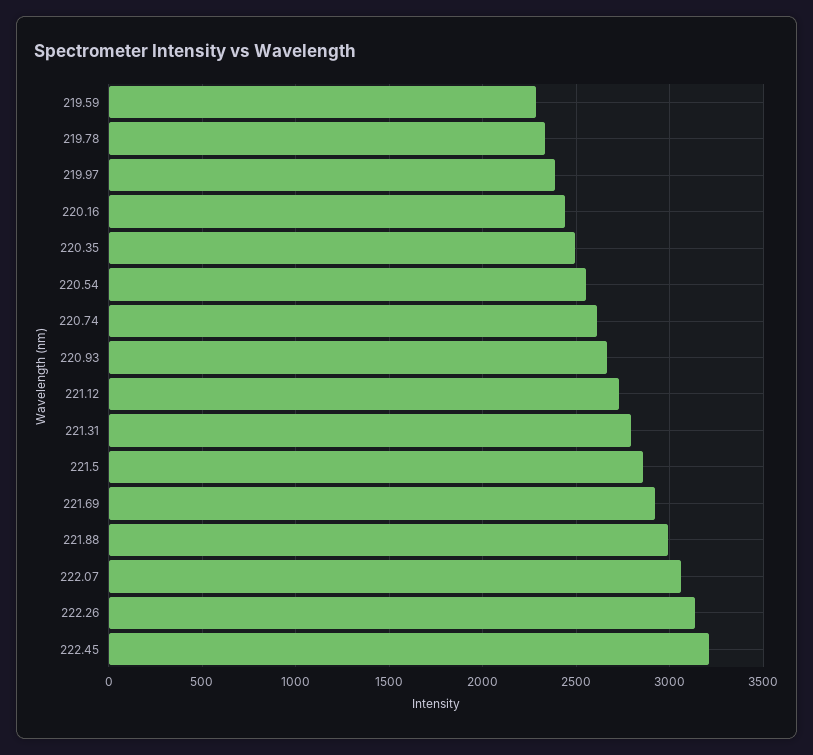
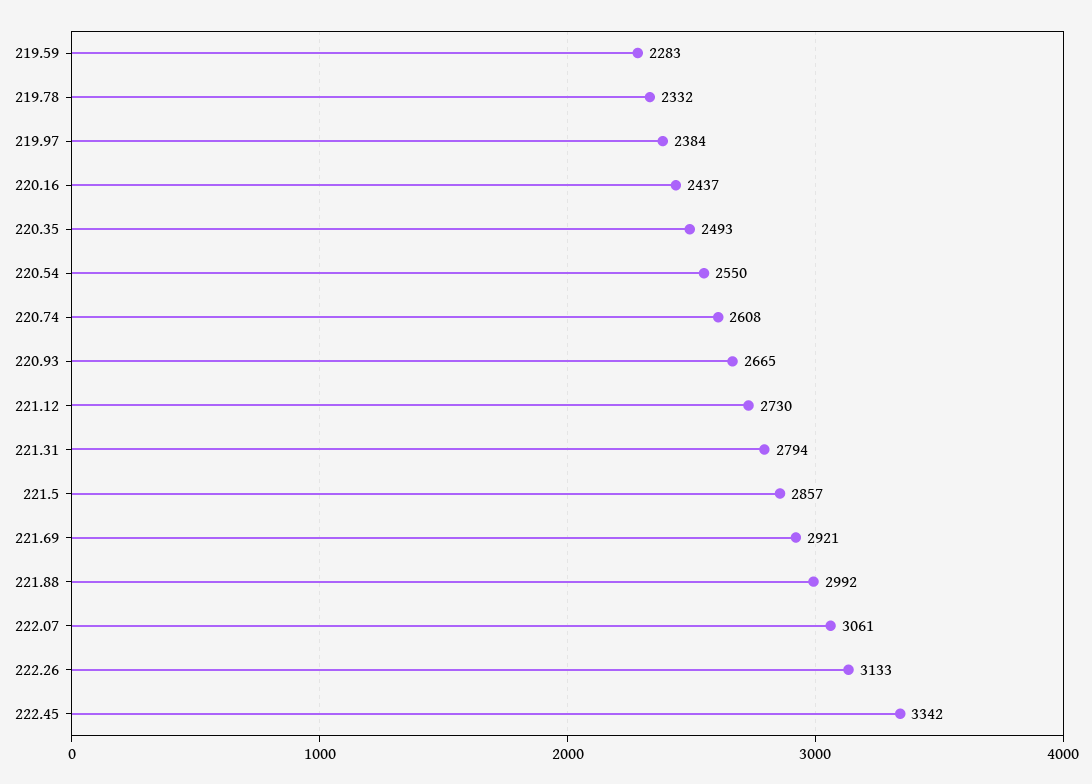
  {
    "219.59": 2283,
    "219.78": 2332,
    "219.97": 2384,
    "220.16": 2437,
    "220.35": 2493,
    "220.54": 2550,
    "220.74": 2608,
    "220.93": 2665,
    "221.12": 2730,
    "221.31": 2794,
    "221.5": 2857,
    "221.69": 2921,
    "221.88": 2992,
    "222.07": 3061,
    "222.26": 3133,
-   "222.45": 3200
+   "222.45": 3342
  }

